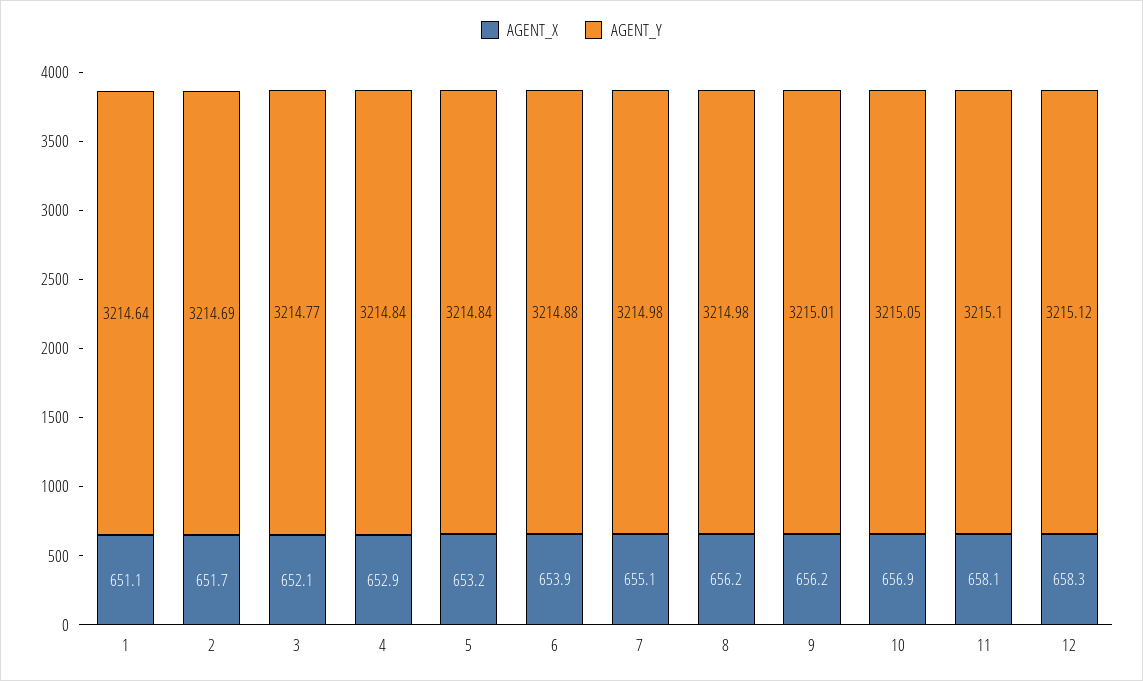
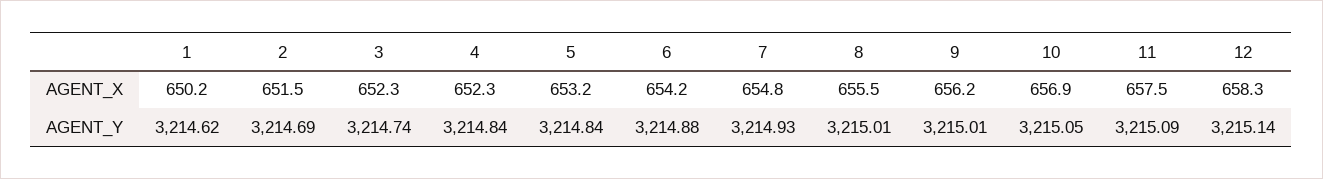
  {
    "AGENT_X": {
-     "1": 651.1,
+     "1": 650.2,
-     "2": 651.7,
+     "2": 651.5,
-     "3": 652.1,
+     "3": 652.3,
-     "4": 652.9,
+     "4": 652.3,
      "5": 653.2,
-     "6": 653.9,
+     "6": 654.2,
-     "7": 655.1,
+     "7": 654.8,
-     "8": 656.2,
+     "8": 655.5,
      "9": 656.2,
      "10": 656.9,
-     "11": 658.1,
+     "11": 657.5,
      "12": 658.3
    },
    "AGENT_Y": {
-     "1": 3214.64,
+     "1": 3214.62,
      "2": 3214.69,
-     "3": 3214.77,
+     "3": 3214.74,
      "4": 3214.84,
      "5": 3214.84,
      "6": 3214.88,
-     "7": 3214.98,
+     "7": 3214.93,
-     "8": 3214.98,
+     "8": 3215.01,
      "9": 3215.01,
      "10": 3215.05,
-     "11": 3215.1,
+     "11": 3215.09,
-     "12": 3215.12
+     "12": 3215.14
    }
  }

